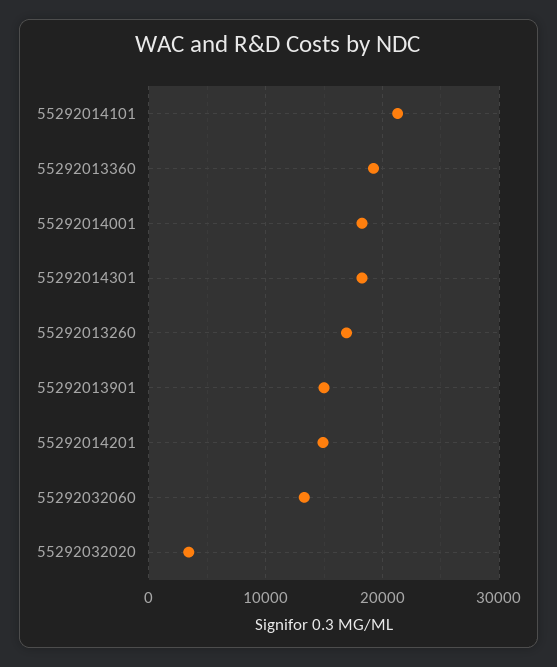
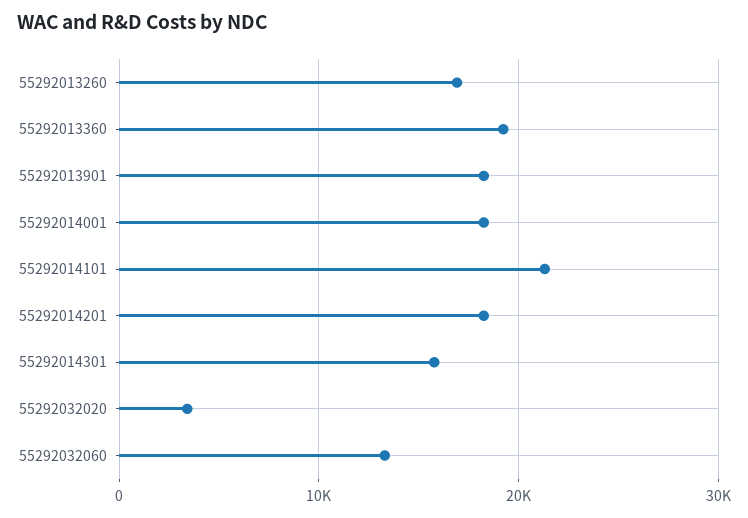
  {
    "55292014101": 21000,
    "55292013360": 19000,
    "55292014001": 18000,
-   "55292014301": 18000,
+   "55292014301": 16000,
    "55292013260": 17000,
-   "55292013901": 15000,
+   "55292013901": 18000,
-   "55292014201": 15000,
+   "55292014201": 18000,
    "55292032060": 13000,
    "55292032020": 3000
  }

